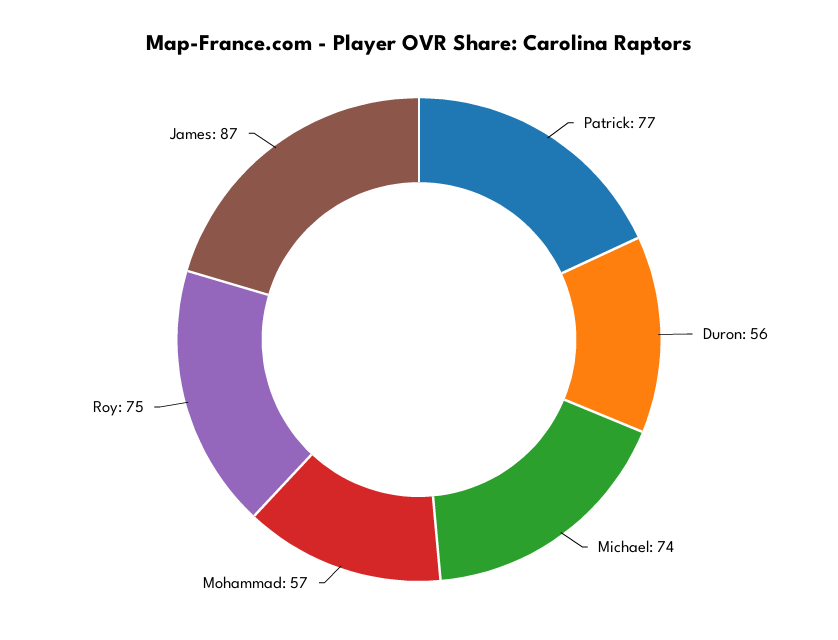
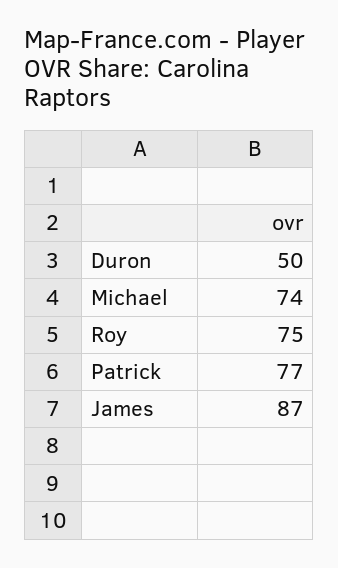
  {
    "Patrick": 77,
-   "Duron": 56,
+   "Duron": 50,
    "Michael": 74,
-   "Mohammad": 57,
    "Roy": 75,
    "James": 87
  }

